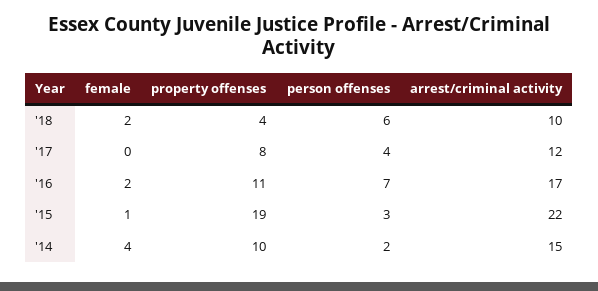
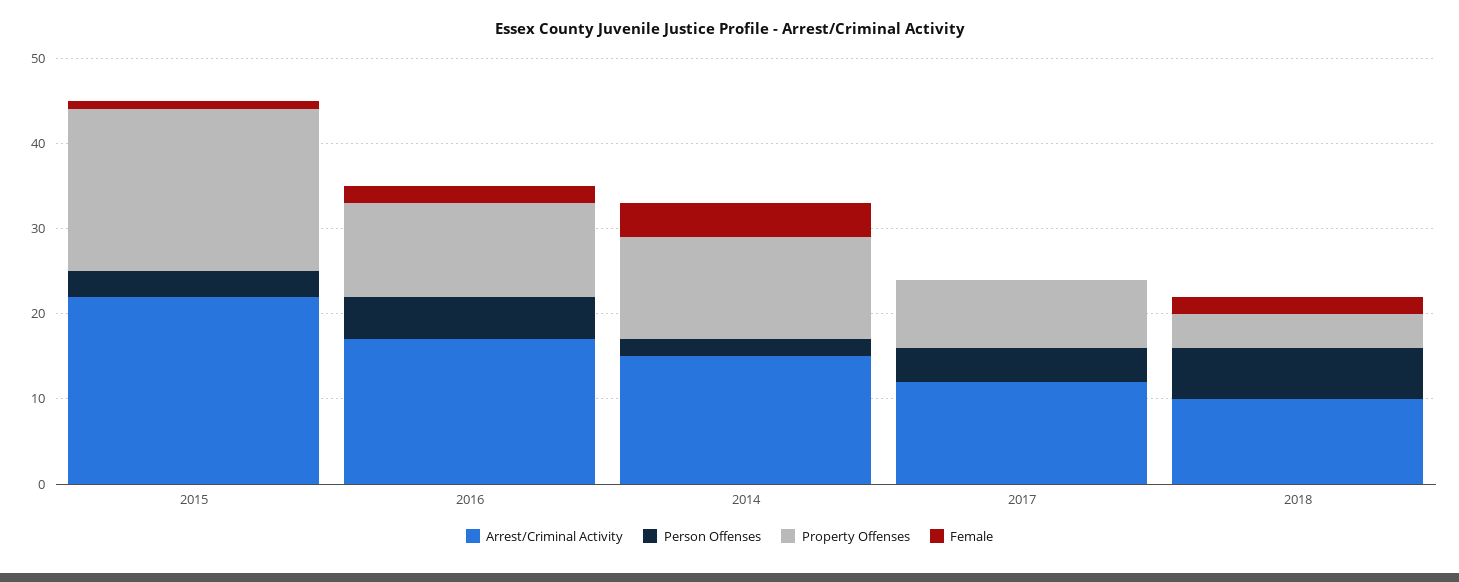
  {
    "female": {
      "'18": 2,
      "'17": 0,
      "'16": 2,
      "'15": 1,
      "'14": 4
    },
    "property offenses": {
      "'18": 4,
      "'17": 8,
      "'16": 11,
      "'15": 19,
-     "'14": 10
+     "'14": 12
    },
    "person offenses": {
      "'18": 6,
      "'17": 4,
-     "'16": 7,
+     "'16": 5,
      "'15": 3,
      "'14": 2
    },
    "arrest/criminal activity": {
      "'18": 10,
      "'17": 12,
      "'16": 17,
      "'15": 22,
      "'14": 15
    }
  }

